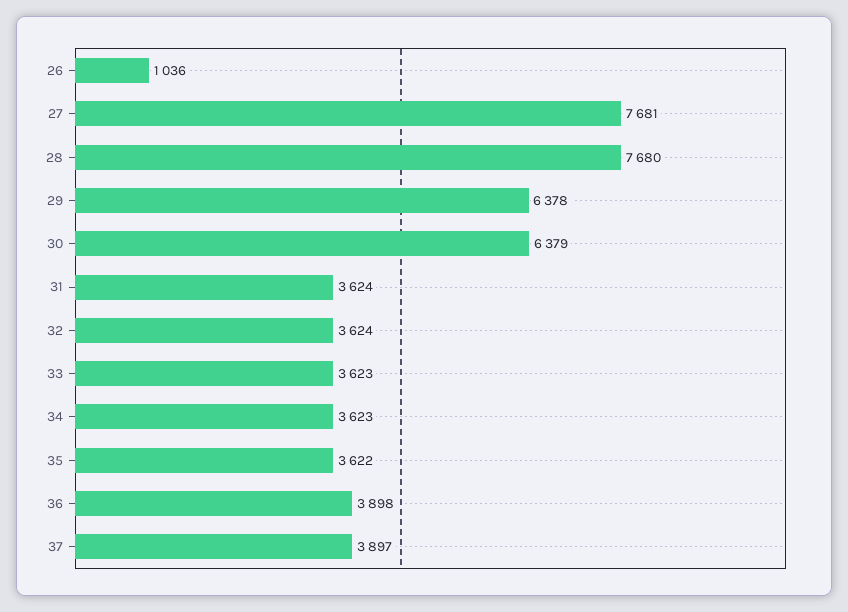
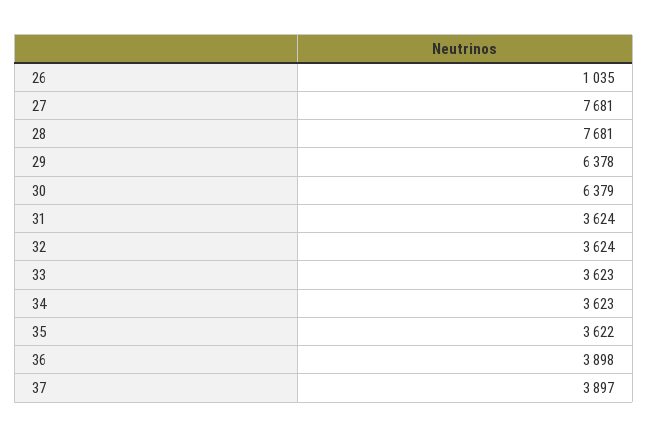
  {
-   "26": 1036,
+   "26": 1035,
    "27": 7681,
-   "28": 7680,
+   "28": 7681,
    "29": 6378,
    "30": 6379,
    "31": 3624,
    "32": 3624,
    "33": 3623,
    "34": 3623,
    "35": 3622,
    "36": 3898,
    "37": 3897
  }

